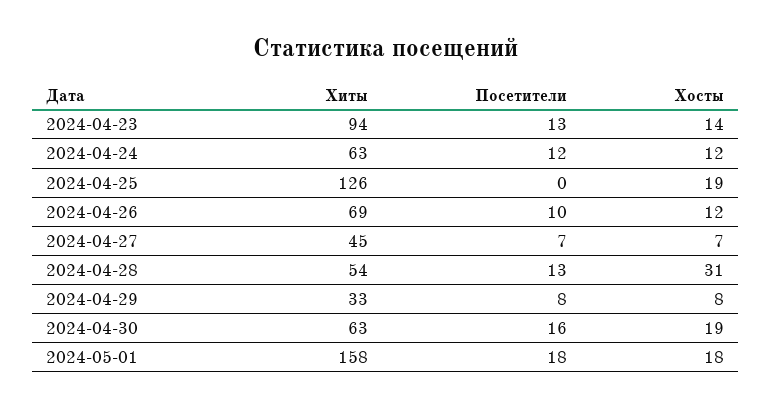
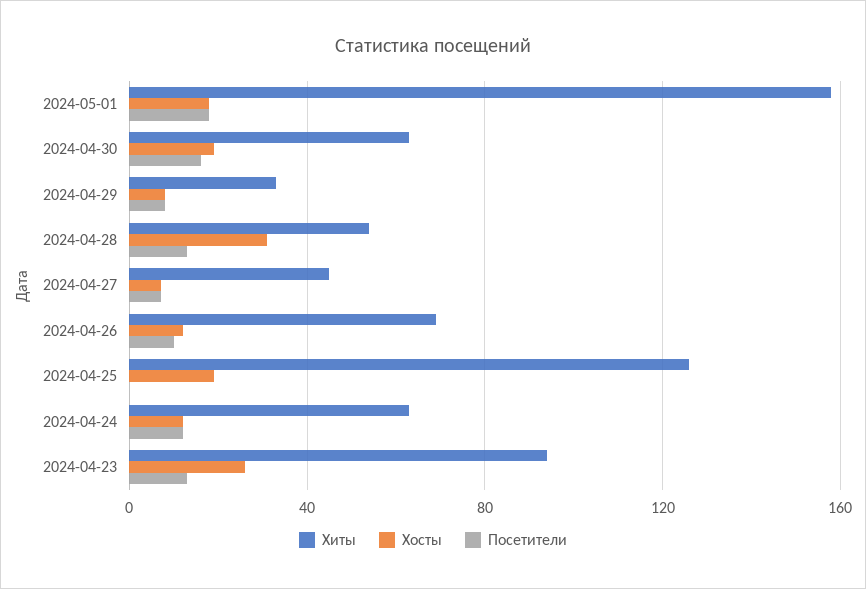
  {
    "Хиты": {
      "2024-04-23": 94,
      "2024-04-24": 63,
      "2024-04-25": 126,
      "2024-04-26": 69,
      "2024-04-27": 45,
      "2024-04-28": 54,
      "2024-04-29": 33,
      "2024-04-30": 63,
      "2024-05-01": 158
    },
    "Посетители": {
      "2024-04-23": 13,
      "2024-04-24": 12,
      "2024-04-25": 0,
      "2024-04-26": 10,
      "2024-04-27": 7,
      "2024-04-28": 13,
      "2024-04-29": 8,
      "2024-04-30": 16,
      "2024-05-01": 18
    },
    "Хосты": {
-     "2024-04-23": 14,
+     "2024-04-23": 25,
      "2024-04-24": 12,
      "2024-04-25": 19,
      "2024-04-26": 12,
      "2024-04-27": 7,
      "2024-04-28": 31,
      "2024-04-29": 8,
      "2024-04-30": 19,
      "2024-05-01": 18
    }
  }

